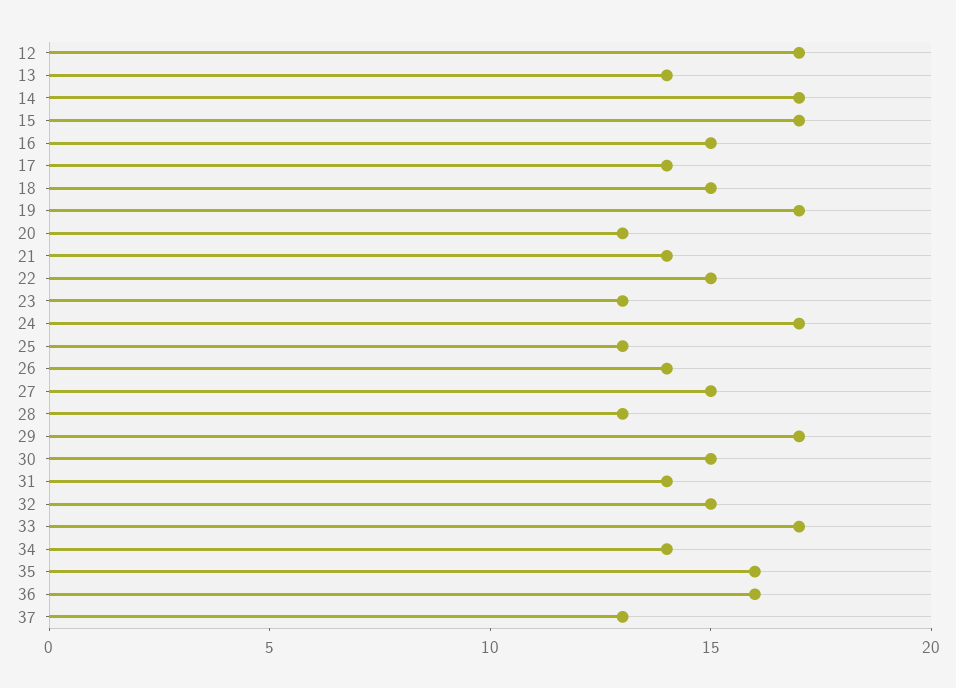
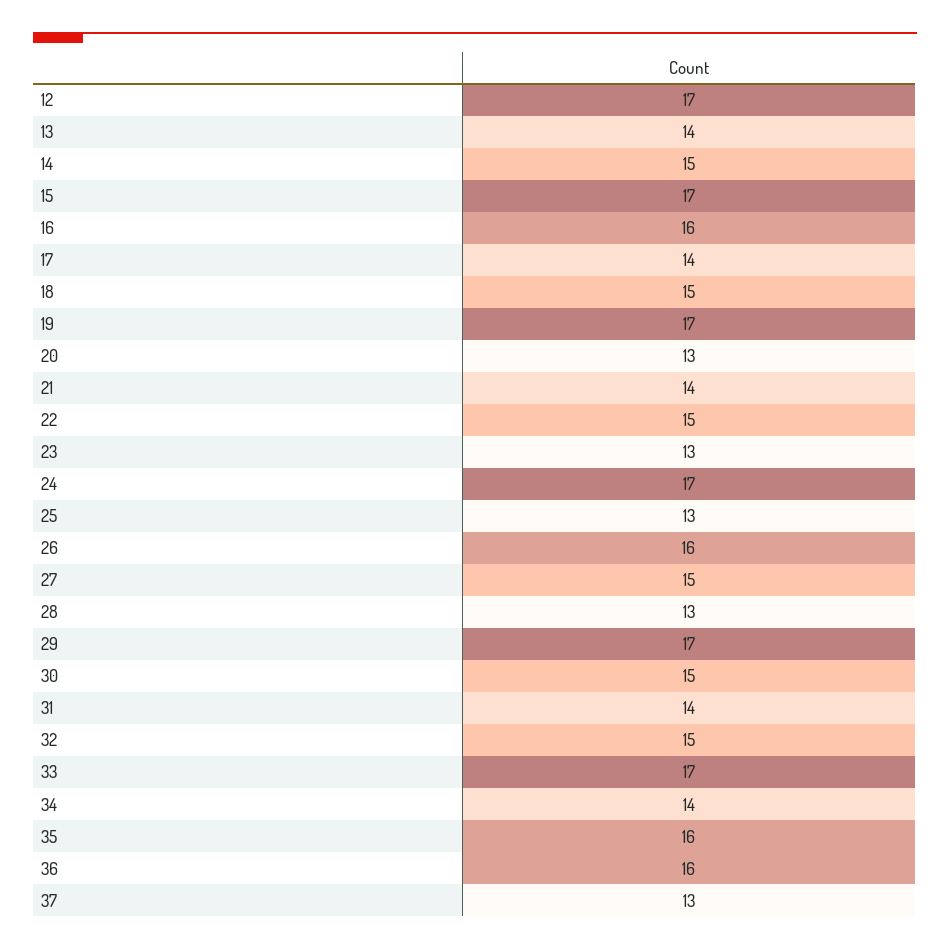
  {
    "12": 17,
    "13": 14,
-   "14": 17,
+   "14": 15,
    "15": 17,
-   "16": 15,
+   "16": 16,
    "17": 14,
    "18": 15,
    "19": 17,
    "20": 13,
    "21": 14,
    "22": 15,
    "23": 13,
    "24": 17,
    "25": 13,
-   "26": 14,
+   "26": 16,
    "27": 15,
    "28": 13,
    "29": 17,
    "30": 15,
    "31": 14,
    "32": 15,
    "33": 17,
    "34": 14,
    "35": 16,
    "36": 16,
    "37": 13
  }

